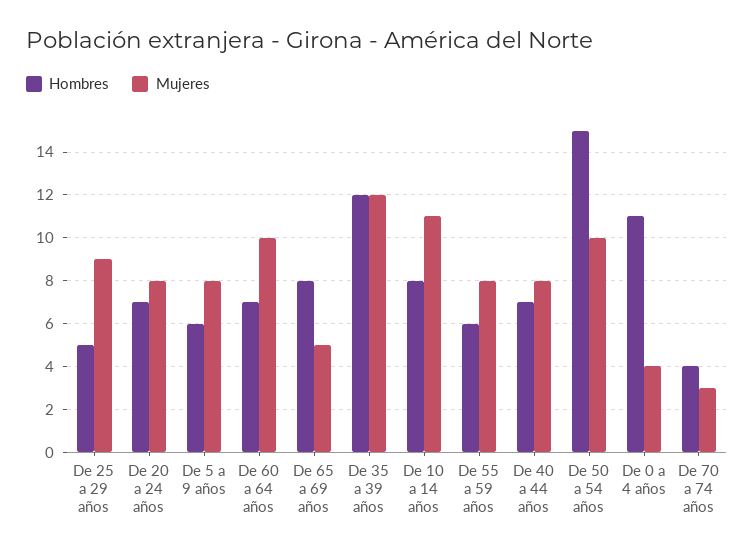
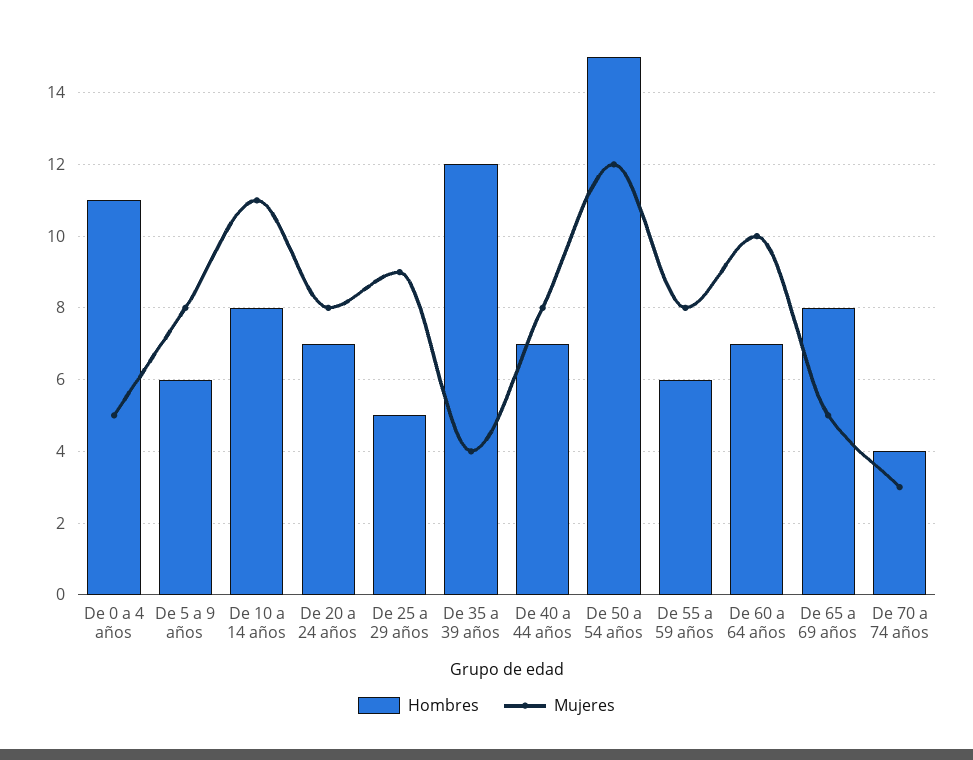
  {
    "Hombres": {
      "De 25 a 29 años": 5,
      "De 20 a 24 años": 7,
      "De 5 a 9 años": 6,
      "De 60 a 64 años": 7,
      "De 65 a 69 años": 8,
      "De 35 a 39 años": 12,
      "De 10 a 14 años": 8,
      "De 55 a 59 años": 6,
      "De 40 a 44 años": 7,
      "De 50 a 54 años": 15,
      "De 0 a 4 años": 11,
      "De 70 a 74 años": 4
    },
    "Mujeres": {
      "De 25 a 29 años": 9,
      "De 20 a 24 años": 8,
      "De 5 a 9 años": 8,
      "De 60 a 64 años": 10,
      "De 65 a 69 años": 5,
-     "De 35 a 39 años": 12,
+     "De 35 a 39 años": 4,
      "De 10 a 14 años": 11,
      "De 55 a 59 años": 8,
      "De 40 a 44 años": 8,
-     "De 50 a 54 años": 10,
+     "De 50 a 54 años": 12,
-     "De 0 a 4 años": 4,
+     "De 0 a 4 años": 5,
      "De 70 a 74 años": 3
    }
  }

